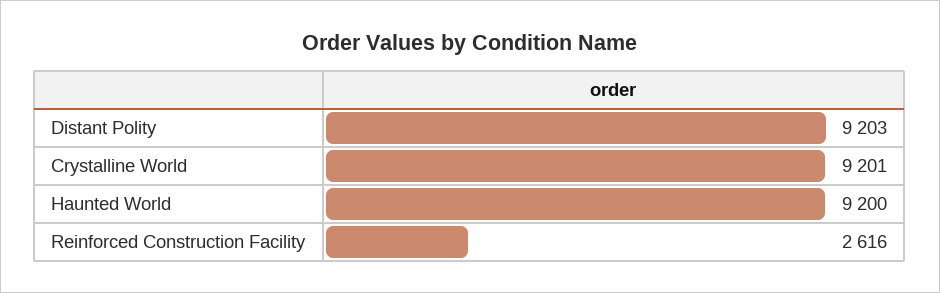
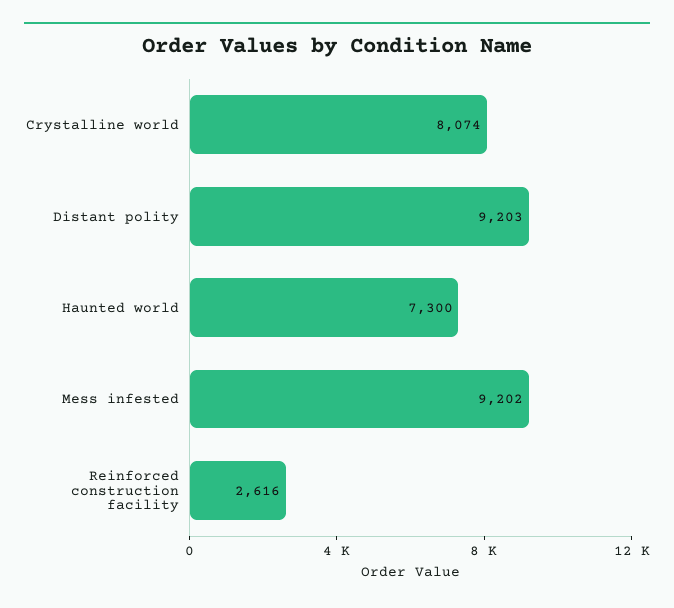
  {
    "Distant Polity": 9203,
-   "Crystalline World": 9201,
+   "Crystalline World": 8074,
-   "Haunted World": 9200,
+   "Haunted World": 7300,
-   "Reinforced Construction Facility": 2616
+   "Reinforced Construction Facility": 2616,
+   "Mess infested": 9202
  }

